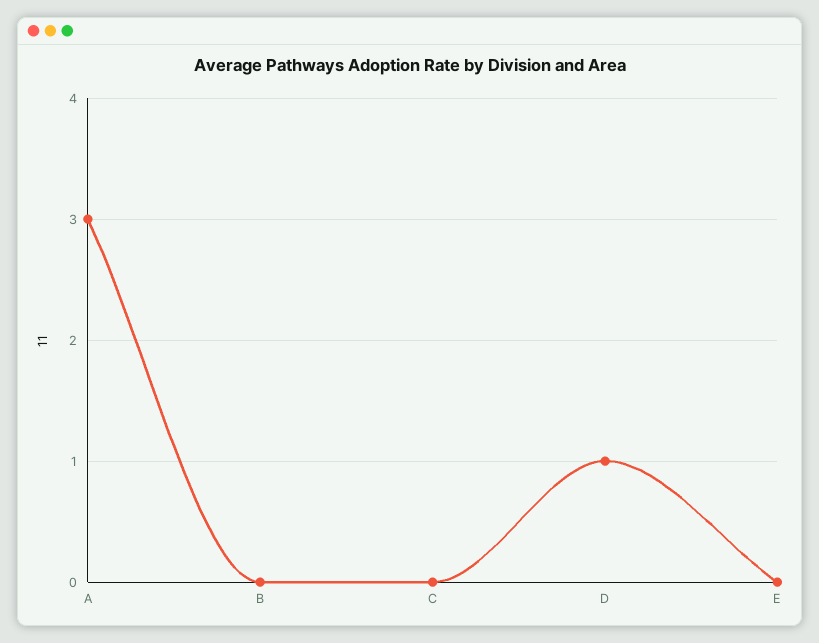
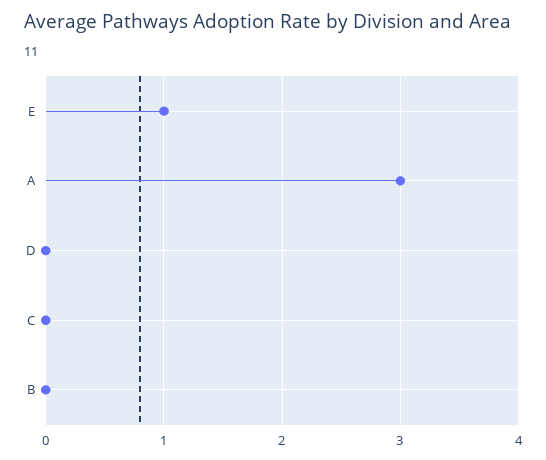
  {
    "A": 3,
    "B": 0,
    "C": 0,
-   "D": 1,
+   "D": 0,
-   "E": 0
+   "E": 1
  }

